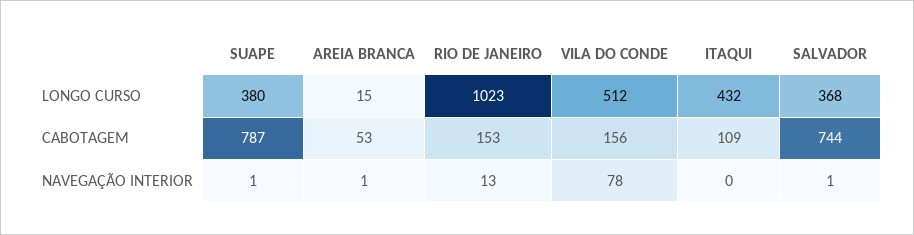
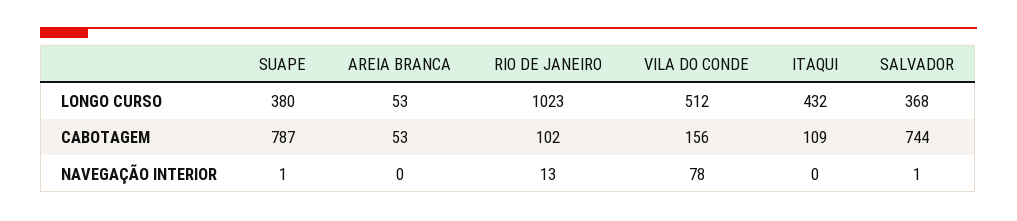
  {
    "SUAPE": {
      "LONGO CURSO": 380,
      "CABOTAGEM": 787,
      "NAVEGAÇÃO INTERIOR": 1
    },
    "AREIA BRANCA": {
-     "LONGO CURSO": 15,
+     "LONGO CURSO": 53,
      "CABOTAGEM": 53,
-     "NAVEGAÇÃO INTERIOR": 1
+     "NAVEGAÇÃO INTERIOR": 0
    },
    "RIO DE JANEIRO": {
      "LONGO CURSO": 1023,
-     "CABOTAGEM": 153,
+     "CABOTAGEM": 102,
      "NAVEGAÇÃO INTERIOR": 13
    },
    "VILA DO CONDE": {
      "LONGO CURSO": 512,
      "CABOTAGEM": 156,
      "NAVEGAÇÃO INTERIOR": 78
    },
    "ITAQUI": {
      "LONGO CURSO": 432,
      "CABOTAGEM": 109,
      "NAVEGAÇÃO INTERIOR": 0
    },
    "SALVADOR": {
      "LONGO CURSO": 368,
      "CABOTAGEM": 744,
      "NAVEGAÇÃO INTERIOR": 1
    }
  }

